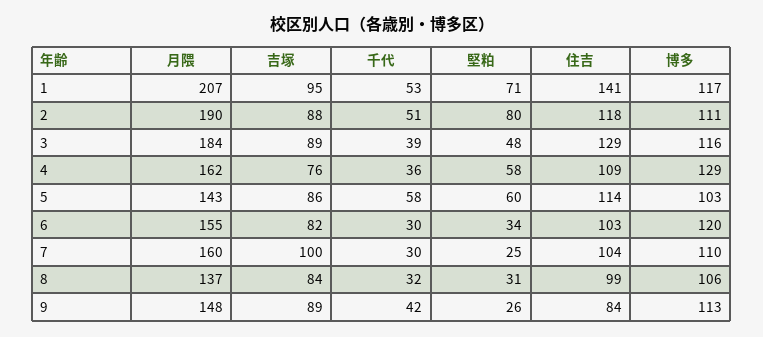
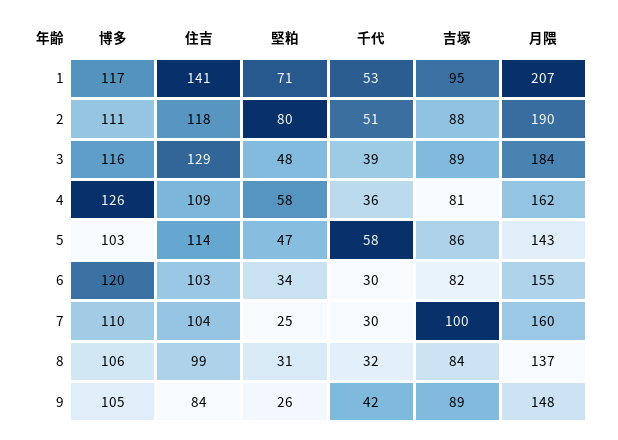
  {
    "月隈": {
      "1": 207,
      "2": 190,
      "3": 184,
      "4": 162,
      "5": 143,
      "6": 155,
      "7": 160,
      "8": 137,
      "9": 148
    },
    "吉塚": {
      "1": 95,
      "2": 88,
      "3": 89,
-     "4": 76,
+     "4": 81,
      "5": 86,
      "6": 82,
      "7": 100,
      "8": 84,
      "9": 89
    },
    "千代": {
      "1": 53,
      "2": 51,
      "3": 39,
      "4": 36,
      "5": 58,
      "6": 30,
      "7": 30,
      "8": 32,
      "9": 42
    },
    "堅粕": {
      "1": 71,
      "2": 80,
      "3": 48,
      "4": 58,
-     "5": 60,
+     "5": 47,
      "6": 34,
      "7": 25,
      "8": 31,
      "9": 26
    },
    "住吉": {
      "1": 141,
      "2": 118,
      "3": 129,
      "4": 109,
      "5": 114,
      "6": 103,
      "7": 104,
      "8": 99,
      "9": 84
    },
    "博多": {
      "1": 117,
      "2": 111,
      "3": 116,
-     "4": 129,
+     "4": 126,
      "5": 103,
      "6": 120,
      "7": 110,
      "8": 106,
-     "9": 113
+     "9": 105
    }
  }

